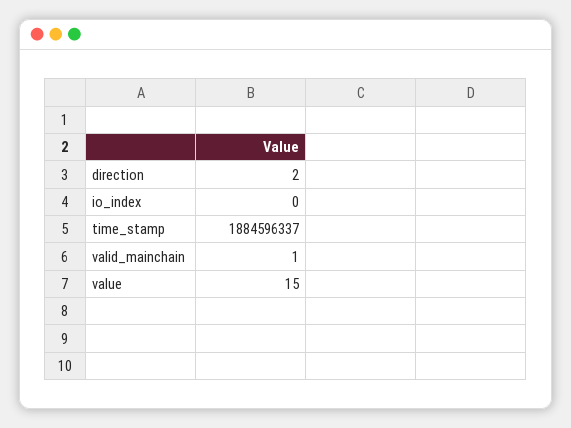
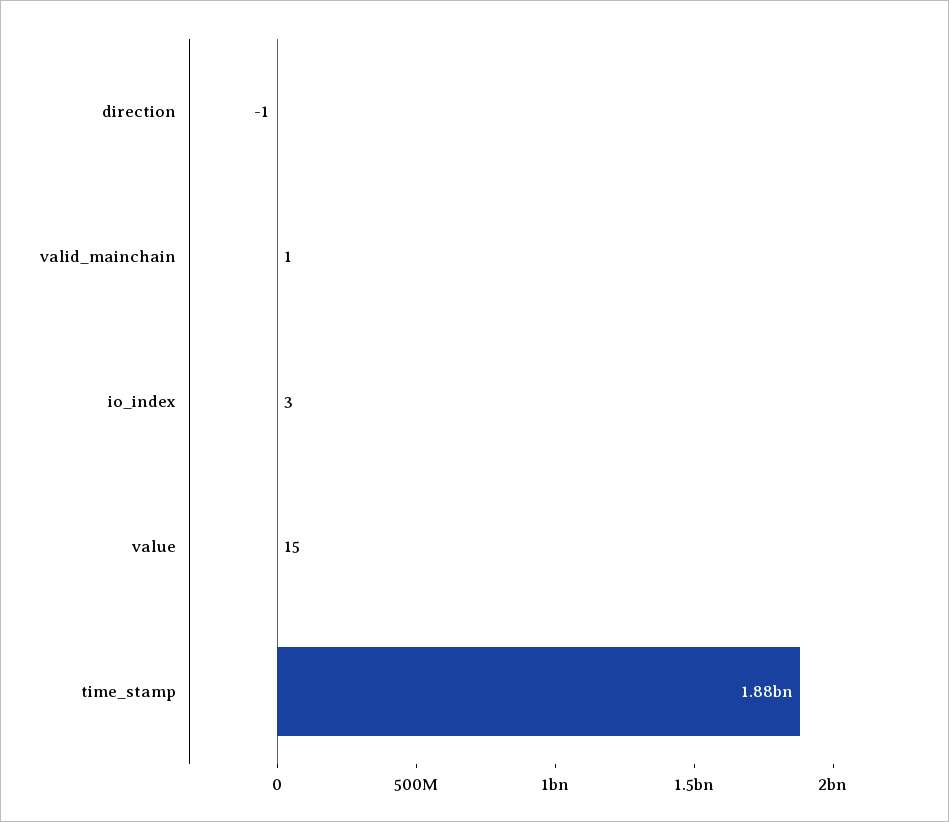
  {
-   "direction": 2,
+   "direction": -1,
-   "io_index": 0,
+   "io_index": 3,
    "time_stamp": 1884596337,
    "valid_mainchain": 1,
    "value": 15
  }

